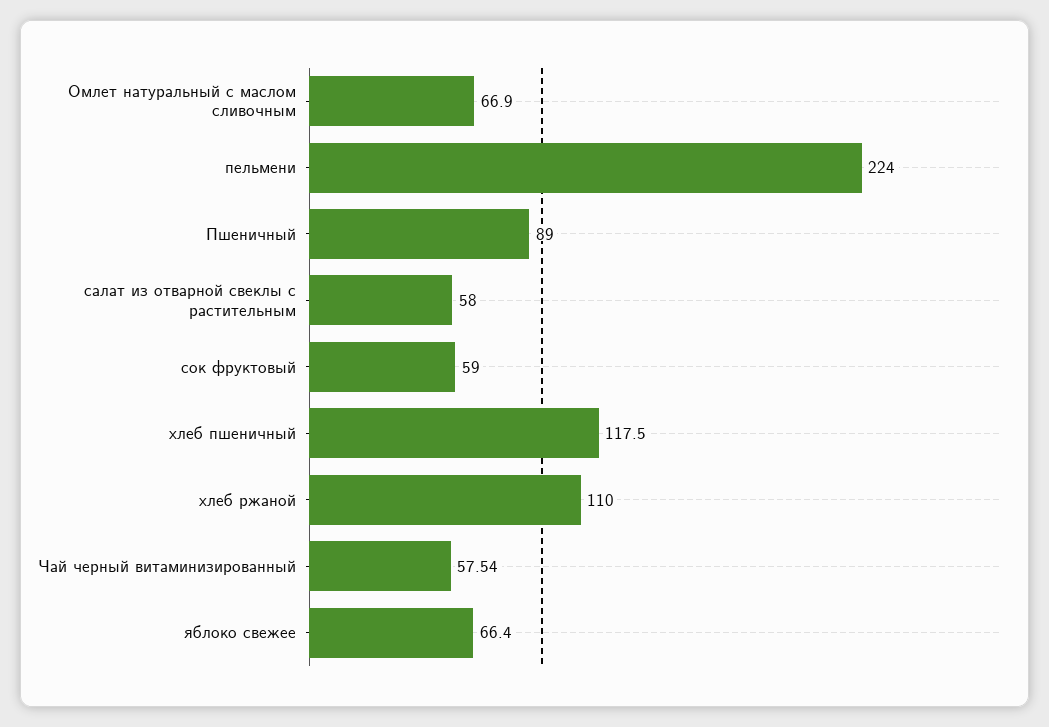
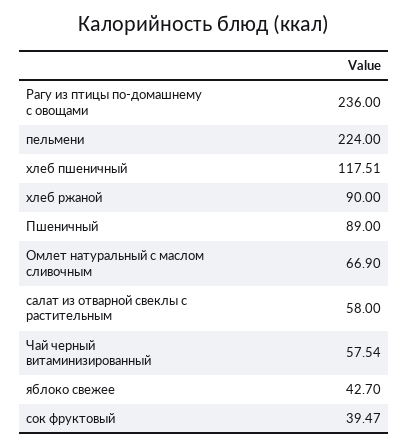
  {
    "Омлет натуральный с маслом сливочным": 66.9,
    "пельмени": 224,
    "Пшеничный": 89,
    "салат из отварной свеклы с растительным": 58,
-   "сок фруктовый": 59,
+   "сок фруктовый": 39.47,
-   "хлеб пшеничный": 117.5,
+   "хлеб пшеничный": 117.51,
-   "хлеб ржаной": 110,
+   "хлеб ржаной": 90,
    "Чай черный витаминизированный": 57.54,
-   "яблоко свежее": 66.4
+   "яблоко свежее": 42.7,
+   "Рагу из птицы по-домашнему с овощами": 236
  }

